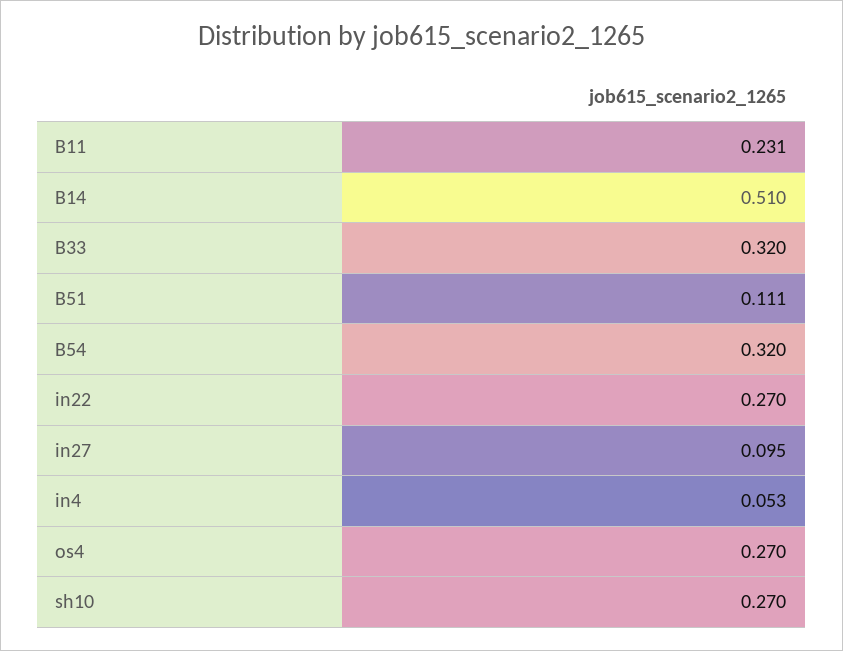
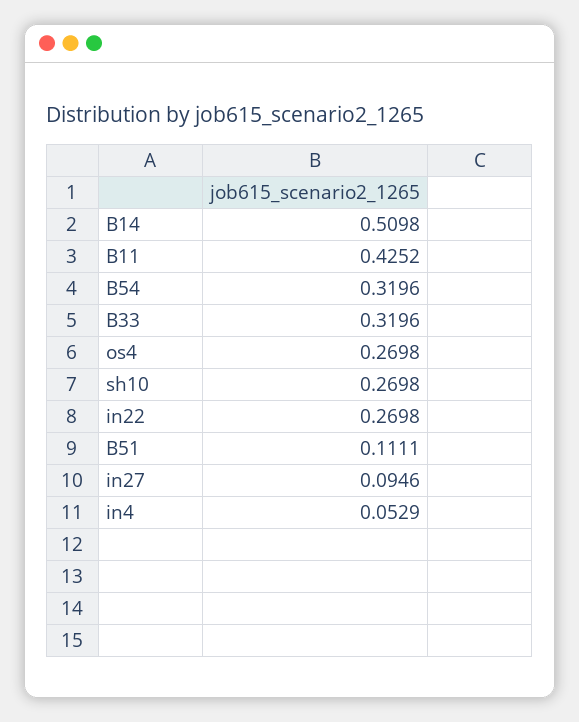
  {
-   "B11": 0.231,
+   "B11": 0.4252,
    "B14": 0.5098,
    "B33": 0.3196,
    "B51": 0.1111,
    "B54": 0.3196,
    "in22": 0.2698,
    "in27": 0.0946,
    "in4": 0.0529,
    "os4": 0.2698,
    "sh10": 0.2698
  }

